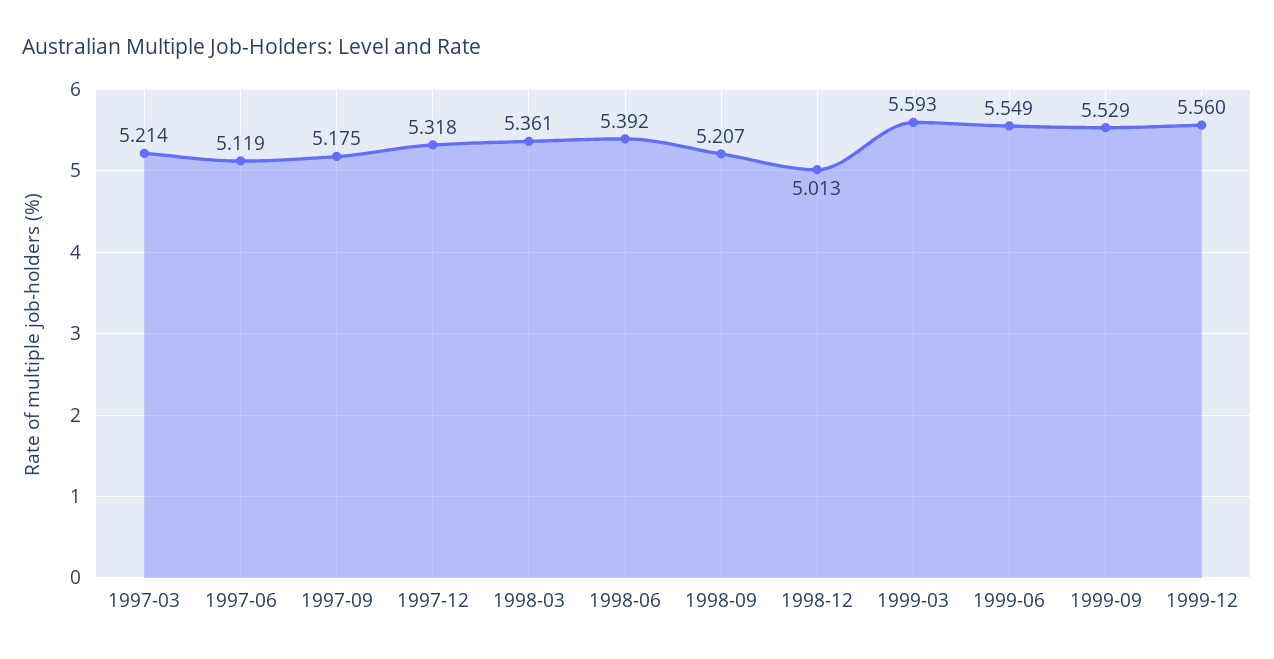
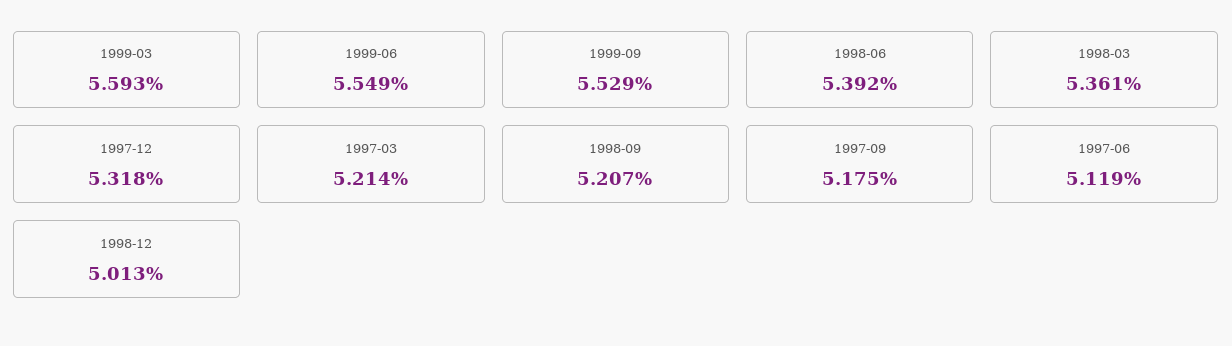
  {
    "1997-03": 5.214,
    "1997-06": 5.119,
    "1997-09": 5.175,
    "1997-12": 5.318,
    "1998-03": 5.361,
    "1998-06": 5.392,
    "1998-09": 5.207,
    "1998-12": 5.013,
    "1999-03": 5.593,
    "1999-06": 5.549,
-   "1999-09": 5.529,
+   "1999-09": 5.529
-   "1999-12": 5.56
  }

